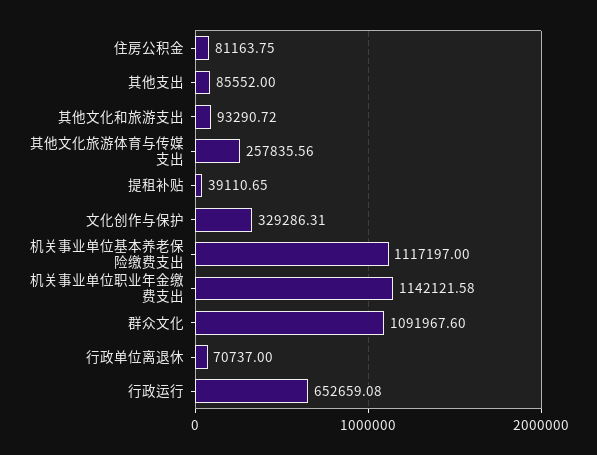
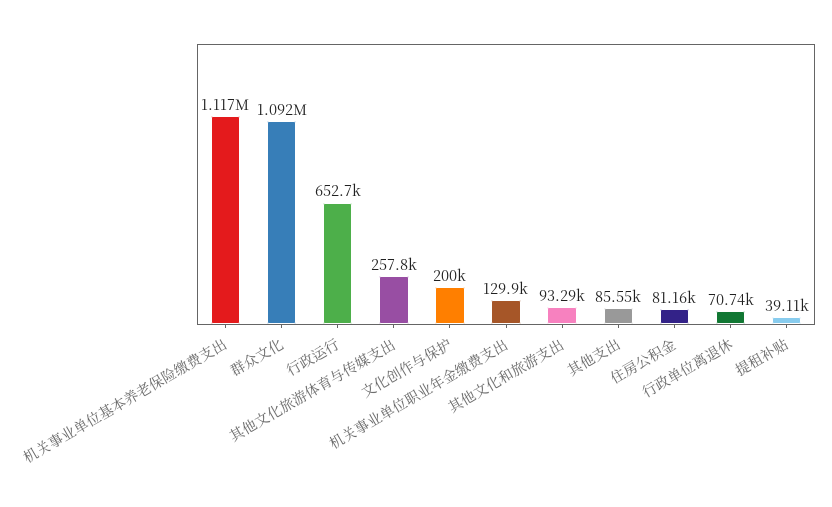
  {
    "住房公积金": 81163.75,
    "其他支出": 85552,
    "其他文化和旅游支出": 93290.72,
    "其他文化旅游体育与传媒支出": 257835.56,
    "提租补贴": 39110.65,
-   "文化创作与保护": 329286.31,
+   "文化创作与保护": 200000,
    "机关事业单位基本养老保险缴费支出": 1117197,
-   "机关事业单位职业年金缴费支出": 1142121.58,
+   "机关事业单位职业年金缴费支出": 129900,
    "群众文化": 1091967.6,
    "行政单位离退休": 70737,
    "行政运行": 652659.08
  }

